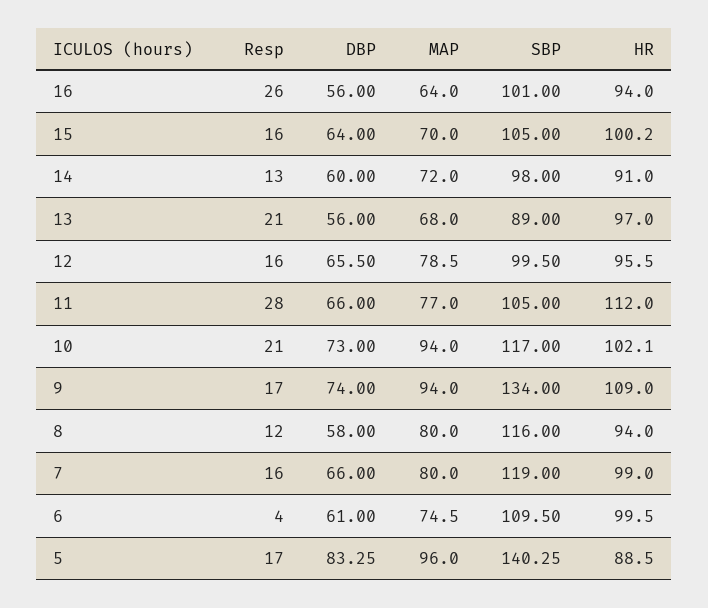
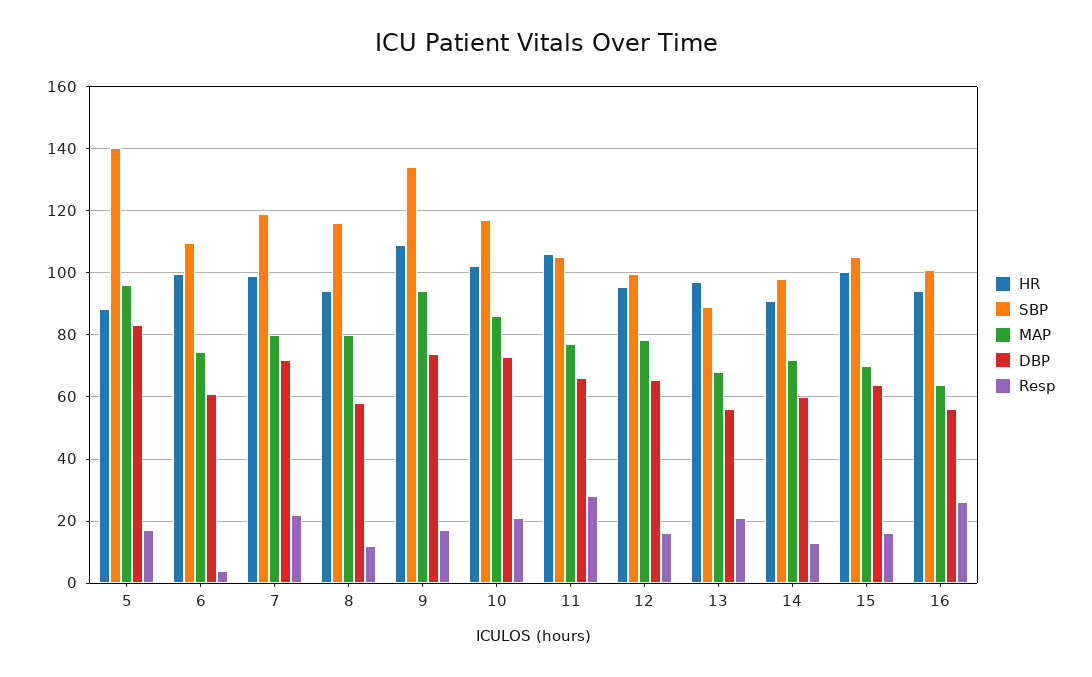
  {
    "Resp": {
      "16": 26,
      "15": 16,
      "14": 13,
      "13": 21,
      "12": 16,
      "11": 28,
      "10": 21,
      "9": 17,
      "8": 12,
-     "7": 16,
+     "7": 22,
      "6": 4,
      "5": 17
    },
    "DBP": {
      "16": 56,
      "15": 64,
      "14": 60,
      "13": 56,
      "12": 65.5,
      "11": 66,
      "10": 73,
      "9": 74,
      "8": 58,
-     "7": 66,
+     "7": 72,
      "6": 61,
      "5": 83.25
    },
    "MAP": {
      "16": 64,
      "15": 70,
      "14": 72,
      "13": 68,
      "12": 78.5,
      "11": 77,
-     "10": 94,
+     "10": 86,
      "9": 94,
      "8": 80,
      "7": 80,
      "6": 74.5,
      "5": 96
    },
    "SBP": {
      "16": 101,
      "15": 105,
      "14": 98,
      "13": 89,
      "12": 99.5,
      "11": 105,
      "10": 117,
      "9": 134,
      "8": 116,
      "7": 119,
      "6": 109.5,
      "5": 140.25
    },
    "HR": {
      "16": 94,
      "15": 100.2,
      "14": 91,
      "13": 97,
      "12": 95.5,
-     "11": 112,
+     "11": 106,
      "10": 102.1,
      "9": 109,
      "8": 94,
      "7": 99,
      "6": 99.5,
      "5": 88.5
    }
  }

